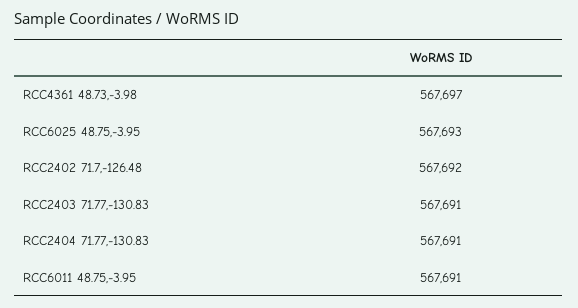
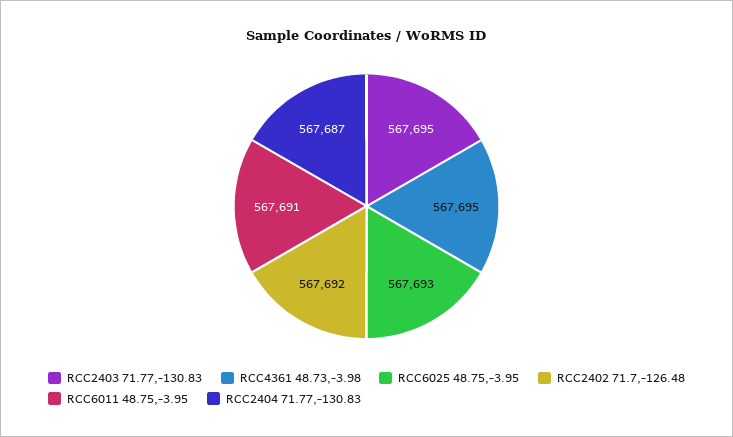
  {
-   "RCC4361 48.73,-3.98": 567697,
+   "RCC4361 48.73,-3.98": 567695,
    "RCC6025 48.75,-3.95": 567693,
    "RCC2402 71.7,-126.48": 567692,
-   "RCC2403 71.77,-130.83": 567691,
+   "RCC2403 71.77,-130.83": 567695,
-   "RCC2404 71.77,-130.83": 567691,
+   "RCC2404 71.77,-130.83": 567687,
    "RCC6011 48.75,-3.95": 567691
  }

